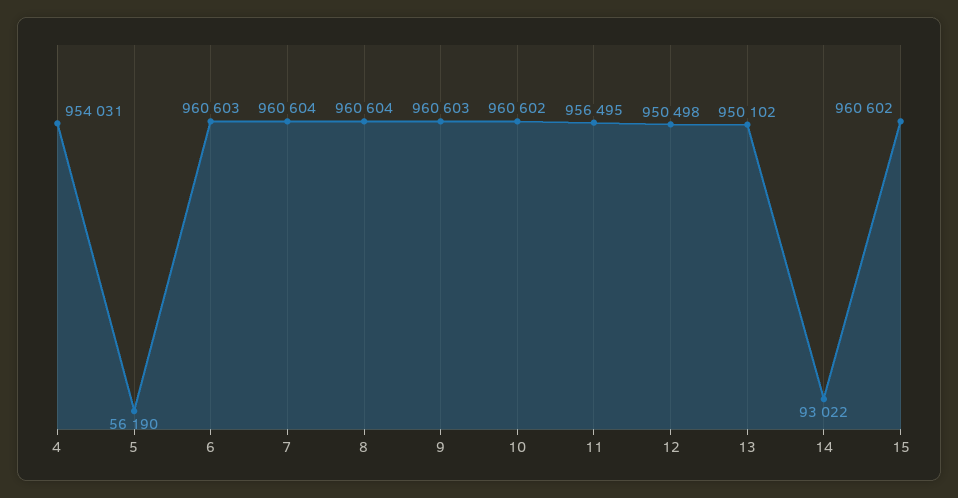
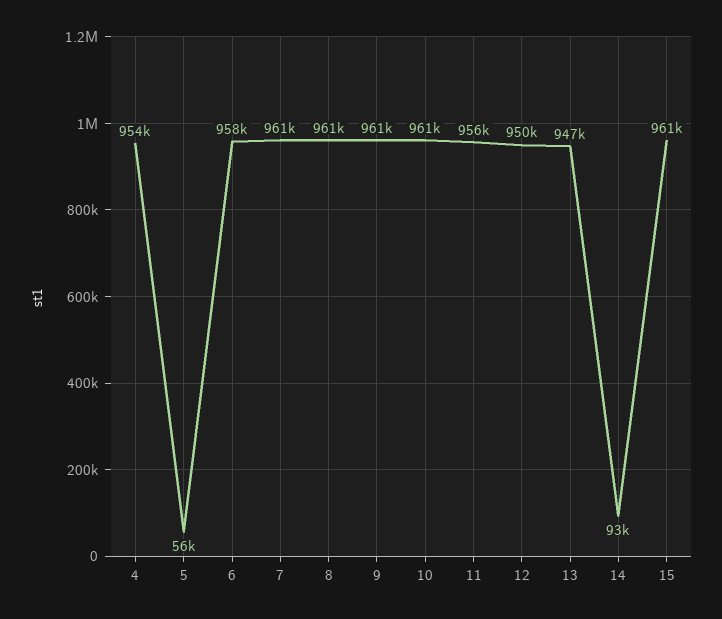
  {
    "4": 954031,
    "5": 56190,
-   "6": 960603,
+   "6": 958000,
    "7": 960604,
    "8": 960604,
    "9": 960603,
    "10": 960602,
    "11": 956495,
    "12": 950498,
-   "13": 950102,
+   "13": 947000,
    "14": 93022,
    "15": 960602
  }

